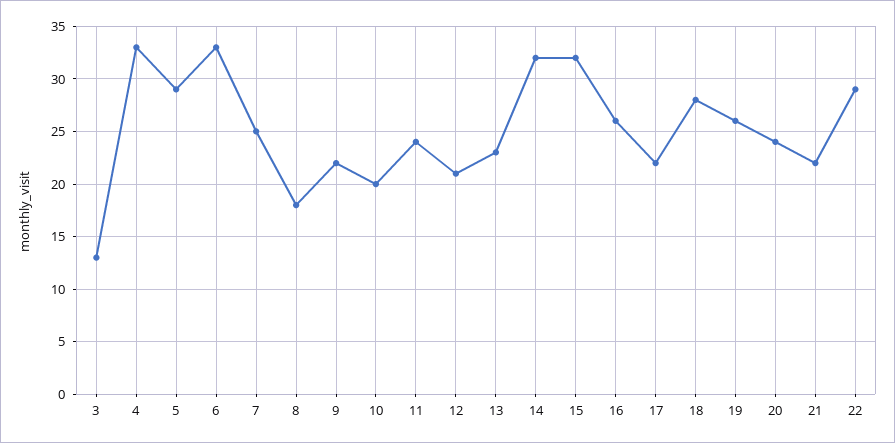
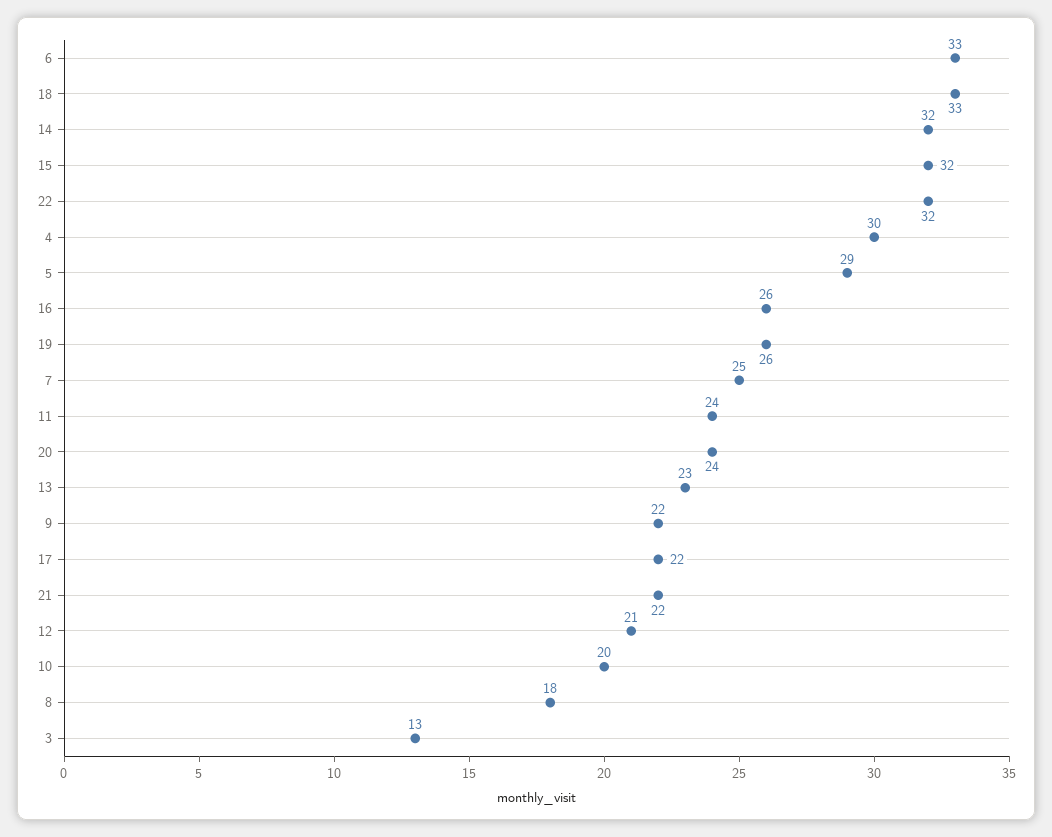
  {
    "3": 13,
-   "4": 33,
+   "4": 30,
    "5": 29,
    "6": 33,
    "7": 25,
    "8": 18,
    "9": 22,
    "10": 20,
    "11": 24,
    "12": 21,
    "13": 23,
    "14": 32,
    "15": 32,
    "16": 26,
    "17": 22,
-   "18": 28,
+   "18": 33,
    "19": 26,
    "20": 24,
    "21": 22,
-   "22": 29
+   "22": 32
  }

